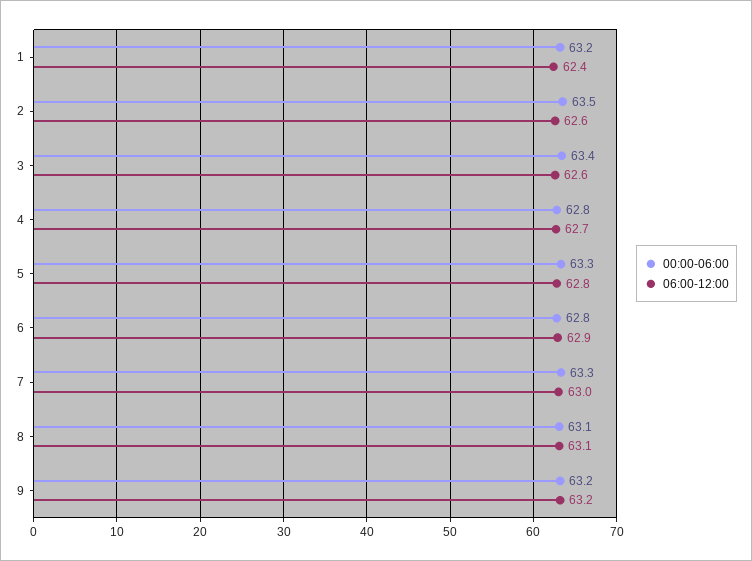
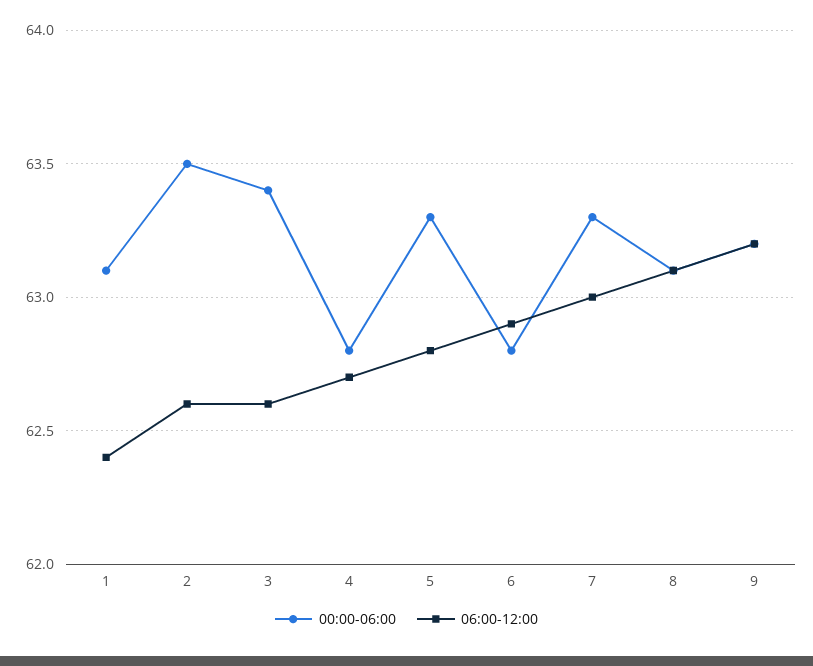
  {
    "00:00-06:00": {
-     "1": 63.2,
+     "1": 63.1,
      "2": 63.5,
      "3": 63.4,
      "4": 62.8,
      "5": 63.3,
      "6": 62.8,
      "7": 63.3,
      "8": 63.1,
      "9": 63.2
    },
    "06:00-12:00": {
      "1": 62.4,
      "2": 62.6,
      "3": 62.6,
      "4": 62.7,
      "5": 62.8,
      "6": 62.9,
      "7": 63,
      "8": 63.1,
      "9": 63.2
    }
  }

